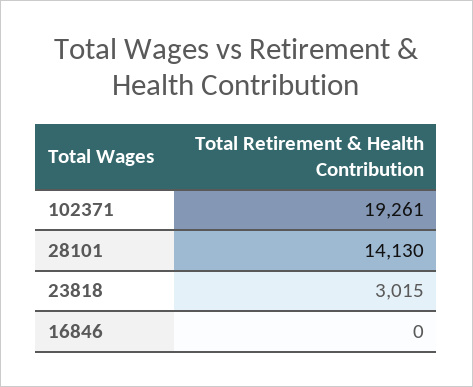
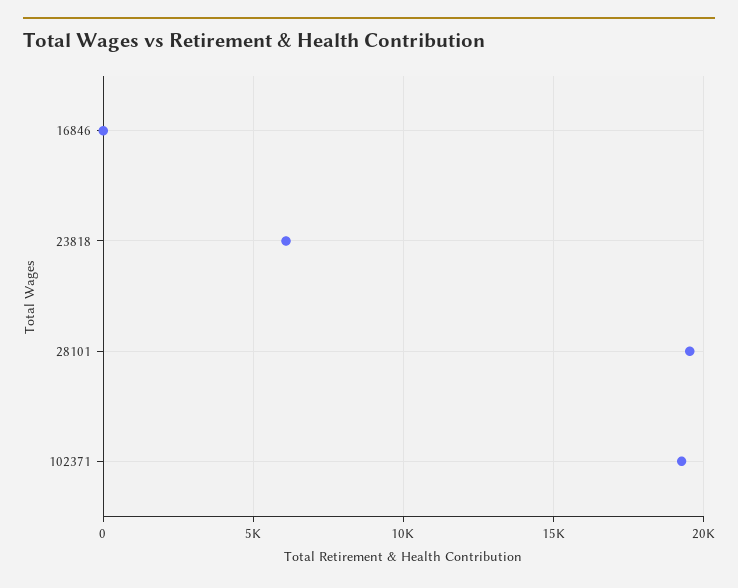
  {
    "102371": 19261,
-   "28101": 14130,
+   "28101": 19500,
-   "23818": 3015,
+   "23818": 6000,
    "16846": 0
  }

